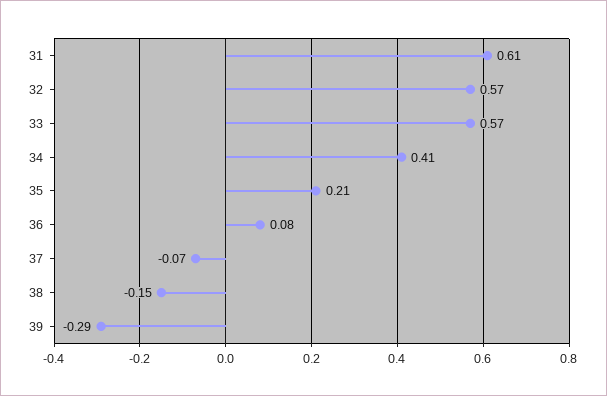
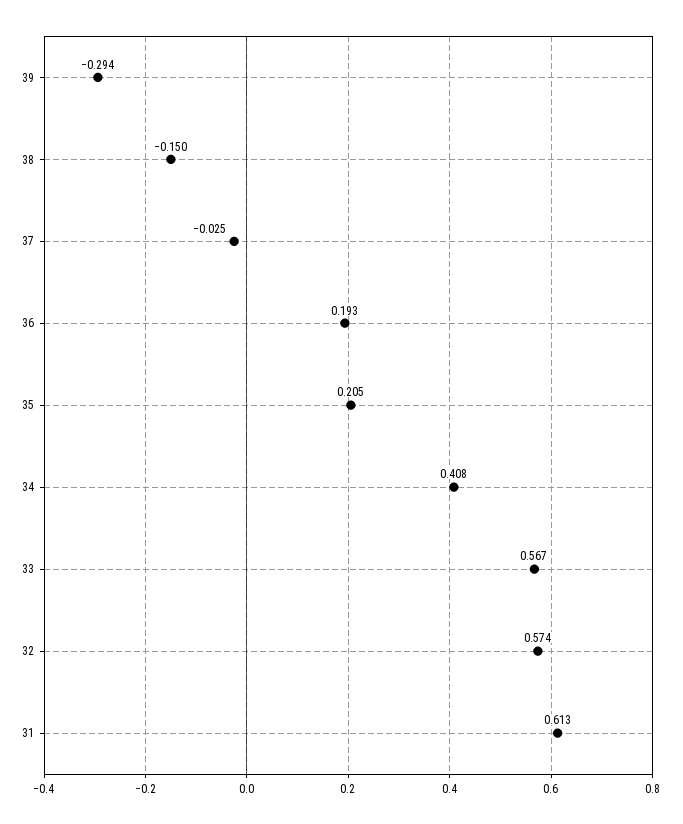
  {
    "31": 0.613,
    "32": 0.574,
    "33": 0.567,
    "34": 0.408,
    "35": 0.205,
-   "36": 0.08,
+   "36": 0.193,
-   "37": -0.07,
+   "37": -0.025,
    "38": -0.15,
    "39": -0.294
  }

